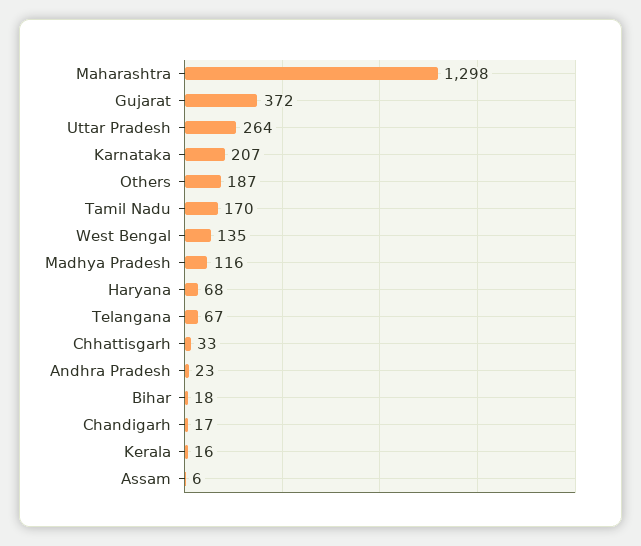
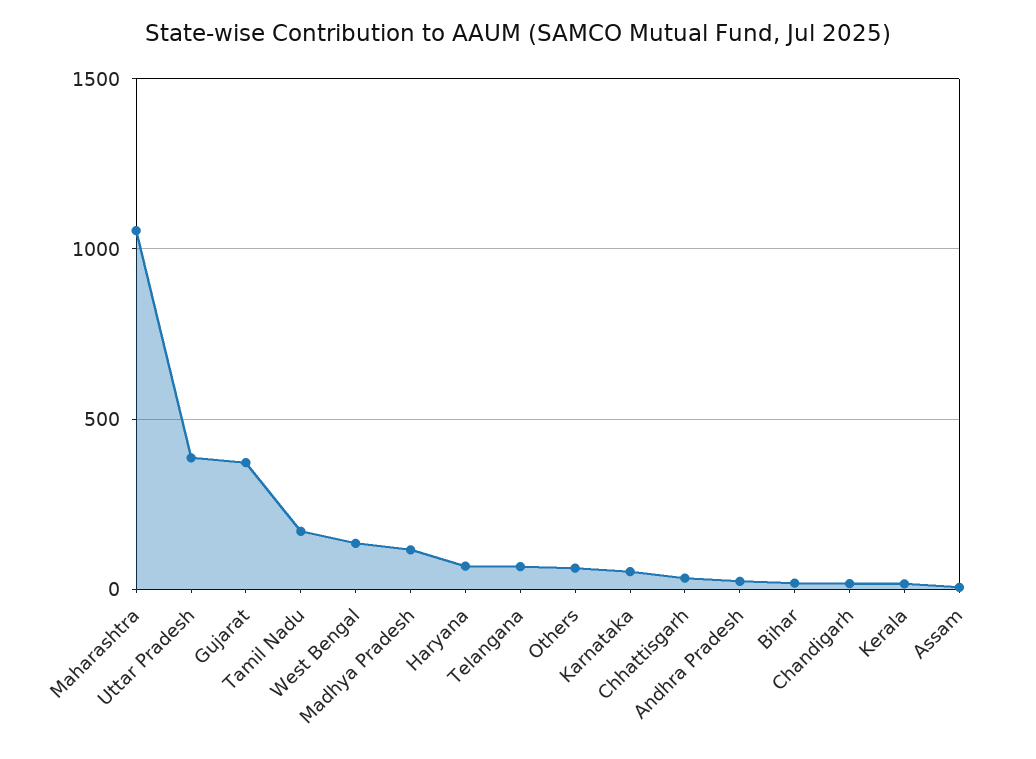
  {
-   "Maharashtra": 1298,
+   "Maharashtra": 1050,
    "Gujarat": 372,
-   "Uttar Pradesh": 264,
+   "Uttar Pradesh": 400,
-   "Karnataka": 207,
+   "Karnataka": 50,
-   "Others": 187,
+   "Others": 50,
    "Tamil Nadu": 170,
    "West Bengal": 135,
    "Madhya Pradesh": 116,
    "Haryana": 68,
    "Telangana": 67,
    "Chhattisgarh": 33,
    "Andhra Pradesh": 23,
    "Bihar": 18,
    "Chandigarh": 17,
    "Kerala": 16,
    "Assam": 6
  }

